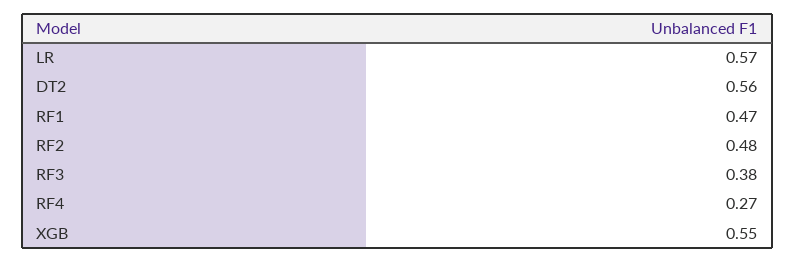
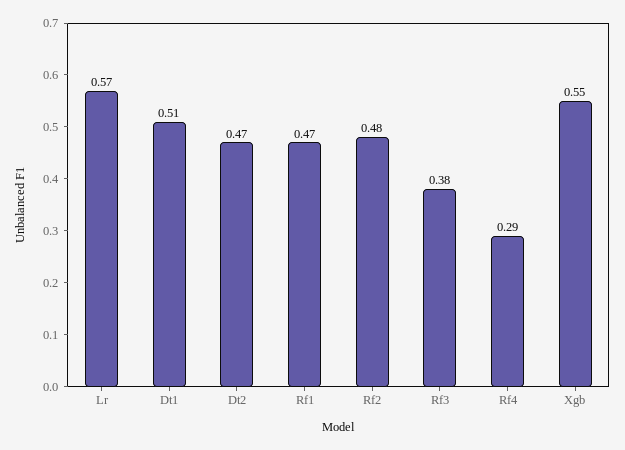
  {
    "LR": 0.57,
-   "DT2": 0.56,
+   "DT2": 0.47,
    "RF1": 0.47,
    "RF2": 0.48,
    "RF3": 0.38,
-   "RF4": 0.27,
+   "RF4": 0.29,
-   "XGB": 0.55
+   "XGB": 0.55,
+   "Dt1": 0.51
  }

